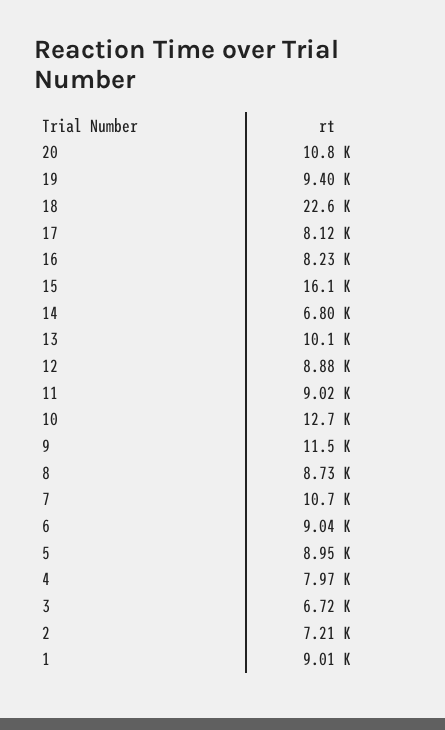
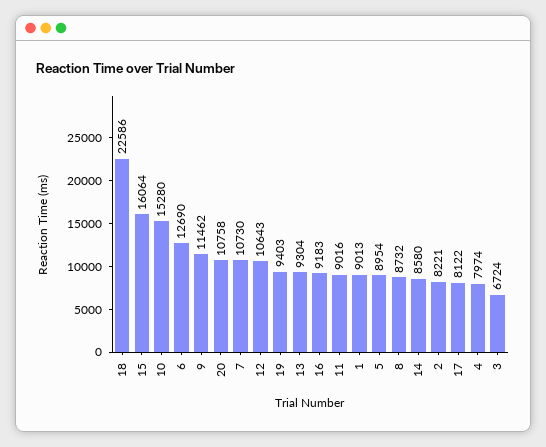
  {
    "20": 10758,
    "19": 9403,
    "18": 22586,
    "17": 8122,
-   "16": 8230,
+   "16": 9183,
    "15": 16064,
-   "14": 6800,
+   "14": 8580,
-   "13": 10100,
+   "13": 9304,
-   "12": 8880,
+   "12": 10643,
    "11": 9016,
-   "10": 12700,
+   "10": 15280,
    "9": 11462,
    "8": 8732,
    "7": 10730,
-   "6": 9040,
+   "6": 12690,
    "5": 8954,
    "4": 7974,
    "3": 6724,
-   "2": 7210,
+   "2": 8221,
    "1": 9013
  }

